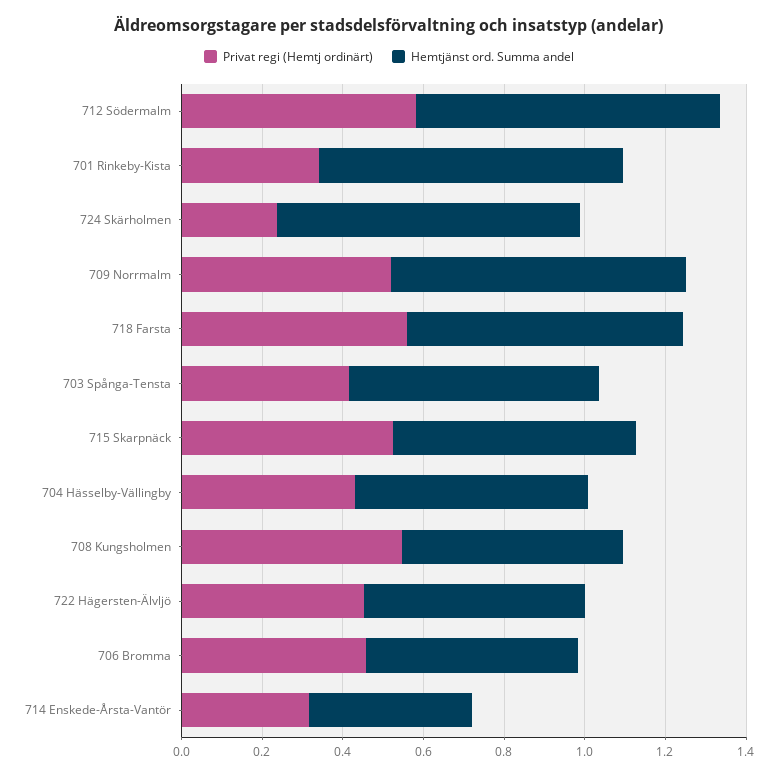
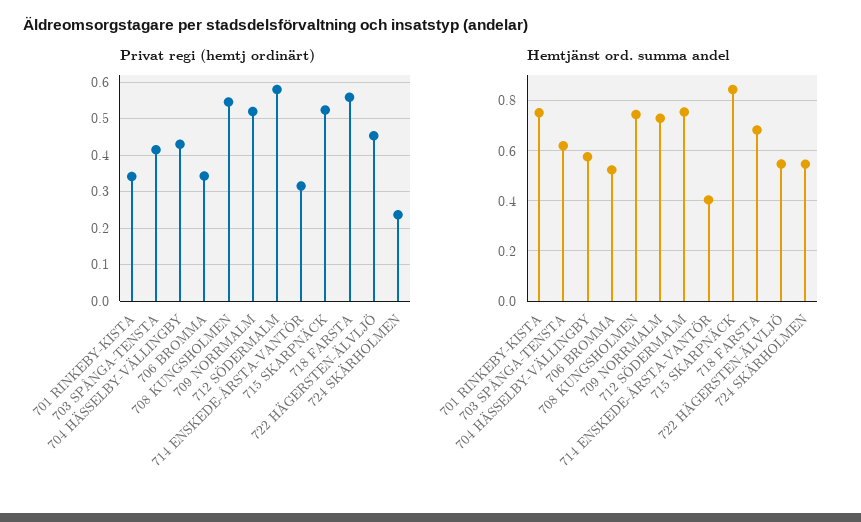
  {
    "Privat regi (Hemtj ordinärt)": {
      "712 Södermalm": 0.58,
      "701 Rinkeby-Kista": 0.34,
      "724 Skärholmen": 0.24,
      "709 Norrmalm": 0.52,
      "718 Farsta": 0.56,
      "703 Spånga-Tensta": 0.42,
      "715 Skarpnäck": 0.52,
      "704 Hässelby-Vällingby": 0.44,
      "708 Kungsholmen": 0.54,
      "722 Hägersten-Älvljö": 0.46,
-     "706 Bromma": 0.45,
+     "706 Bromma": 0.34,
      "714 Enskede-Årsta-Vantör": 0.32
    },
    "Hemtjänst ord. Summa andel": {
      "712 Södermalm": 0.75,
      "701 Rinkeby-Kista": 0.75,
-     "724 Skärholmen": 0.75,
+     "724 Skärholmen": 0.55,
      "709 Norrmalm": 0.725,
      "718 Farsta": 0.675,
      "703 Spånga-Tensta": 0.625,
-     "715 Skarpnäck": 0.6,
+     "715 Skarpnäck": 0.85,
      "704 Hässelby-Vällingby": 0.575,
-     "708 Kungsholmen": 0.55,
+     "708 Kungsholmen": 0.75,
      "722 Hägersten-Älvljö": 0.55,
      "706 Bromma": 0.525,
      "714 Enskede-Årsta-Vantör": 0.4
    }
  }

